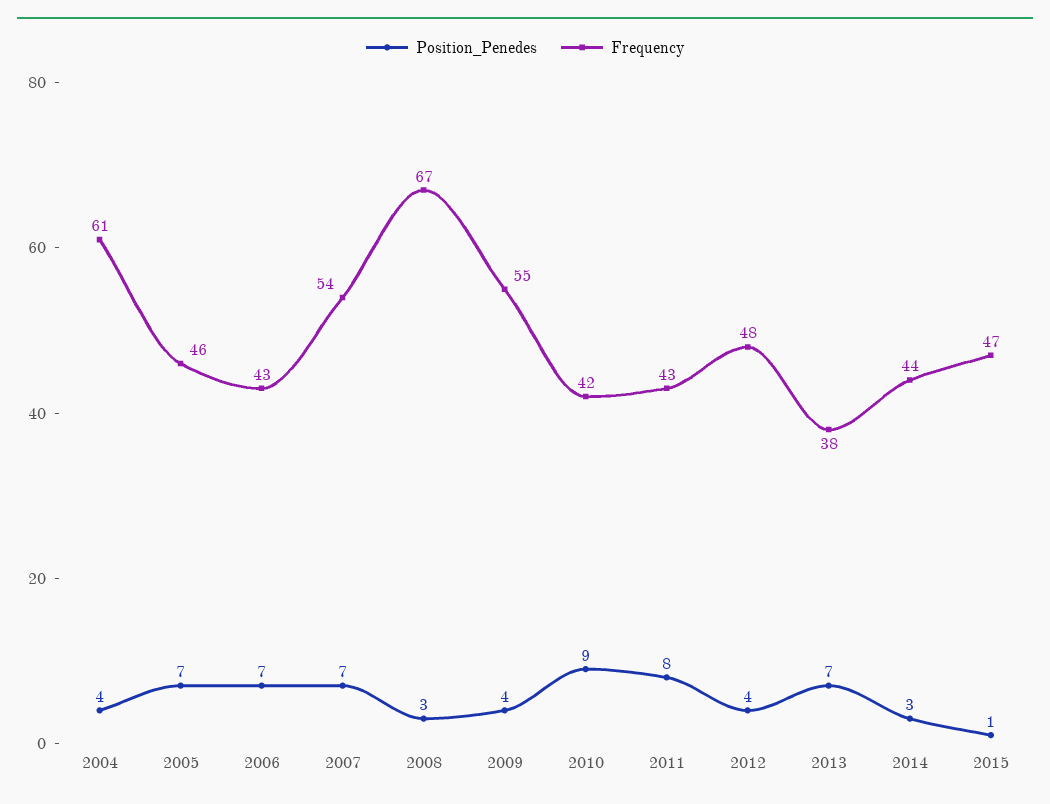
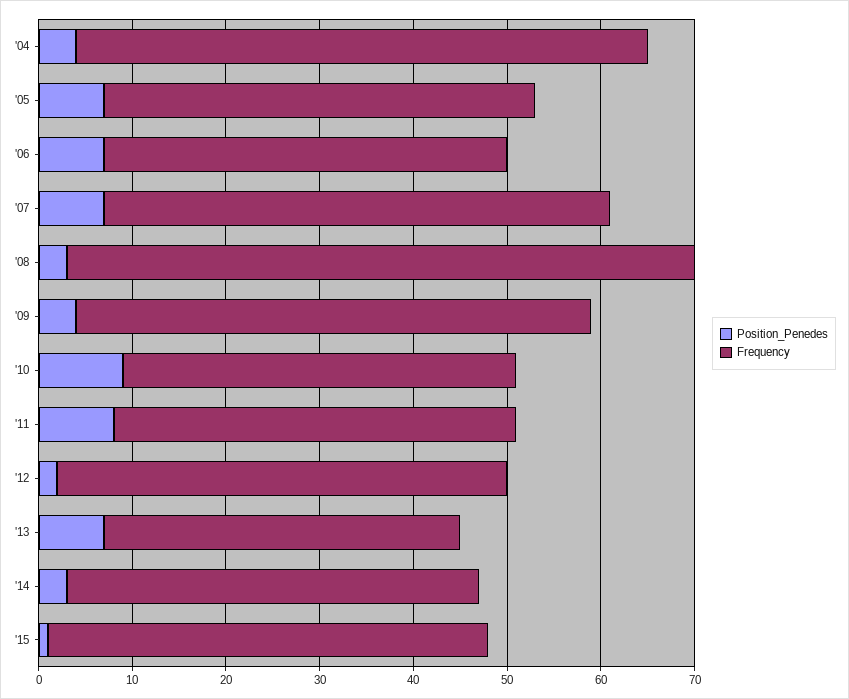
  {
    "Position_Penedes": {
      "2004": 4,
      "2005": 7,
      "2006": 7,
      "2007": 7,
      "2008": 3,
      "2009": 4,
      "2010": 9,
      "2011": 8,
-     "2012": 4,
+     "2012": 2,
      "2013": 7,
      "2014": 3,
      "2015": 1
    },
    "Frequency": {
      "2004": 61,
      "2005": 46,
      "2006": 43,
      "2007": 54,
      "2008": 67,
      "2009": 55,
      "2010": 42,
      "2011": 43,
      "2012": 48,
      "2013": 38,
      "2014": 44,
      "2015": 47
    }
  }

